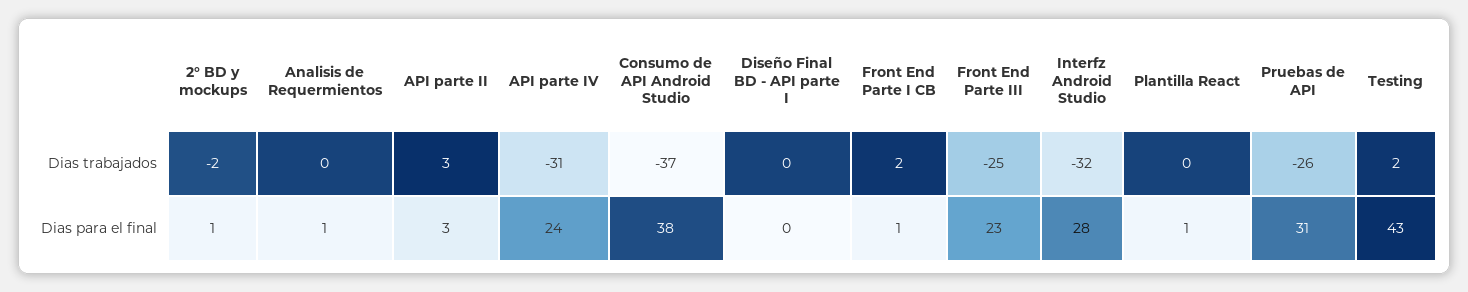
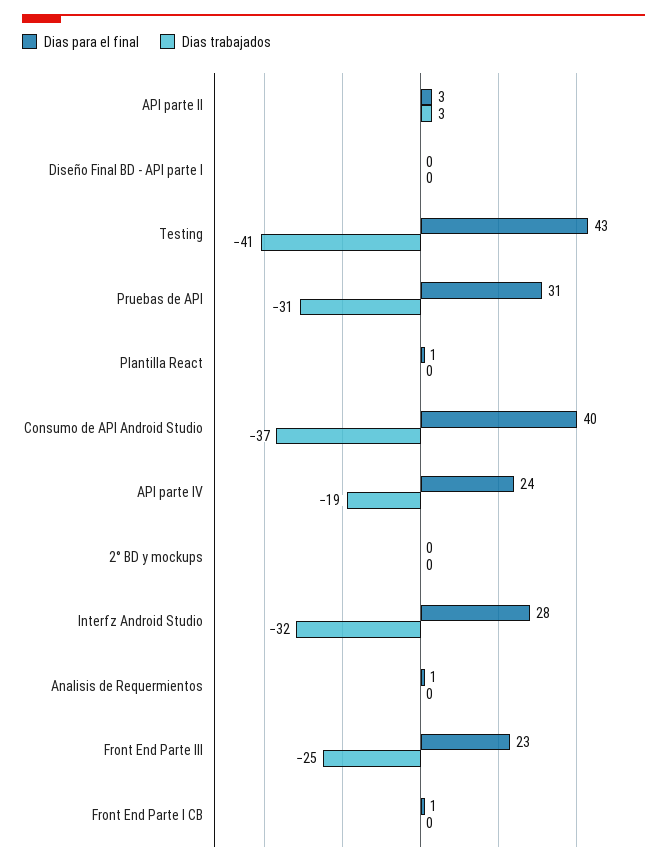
  {
    "Dias trabajados": {
-     "2° BD y mockups": -2,
+     "2° BD y mockups": 0,
      "Analisis de Requermientos": 0,
      "API parte II": 3,
-     "API parte IV": -31,
+     "API parte IV": -19,
      "Consumo de API Android Studio": -37,
      "Diseño Final BD - API parte I": 0,
-     "Front End Parte I CB": 2,
+     "Front End Parte I CB": 0,
      "Front End Parte III": -25,
      "Interfz Android Studio": -32,
      "Plantilla React": 0,
-     "Pruebas de API": -26,
+     "Pruebas de API": -31,
-     "Testing": 2
+     "Testing": -41
    },
    "Dias para el final": {
-     "2° BD y mockups": 1,
+     "2° BD y mockups": 0,
      "Analisis de Requermientos": 1,
      "API parte II": 3,
      "API parte IV": 24,
-     "Consumo de API Android Studio": 38,
+     "Consumo de API Android Studio": 40,
      "Diseño Final BD - API parte I": 0,
      "Front End Parte I CB": 1,
      "Front End Parte III": 23,
      "Interfz Android Studio": 28,
      "Plantilla React": 1,
      "Pruebas de API": 31,
      "Testing": 43
    }
  }

